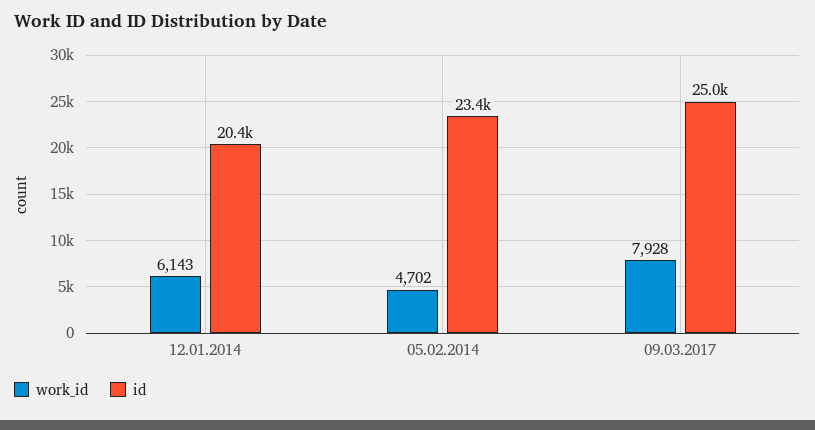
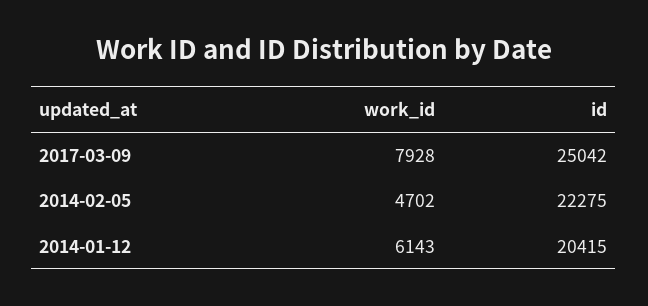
  {
    "work_id": {
      "12.01.2014": 6143,
      "05.02.2014": 4702,
      "09.03.2017": 7928
    },
    "id": {
      "12.01.2014": 20415,
-     "05.02.2014": 23400,
+     "05.02.2014": 22275,
      "09.03.2017": 25042
    }
  }

